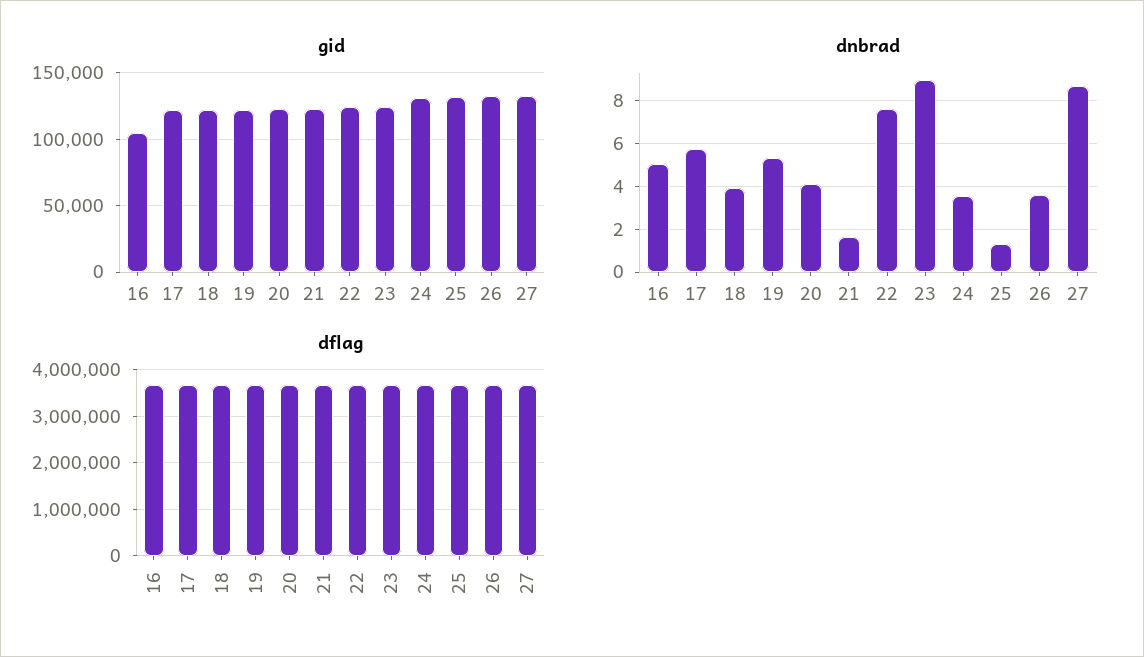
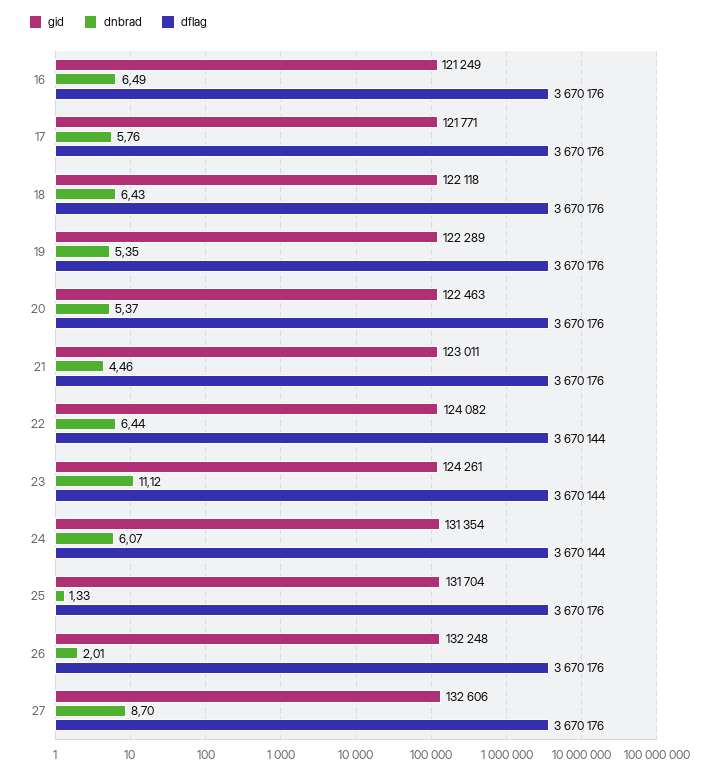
  {
    "gid": {
-     "16": 105000,
+     "16": 121249,
      "17": 121771,
      "18": 122118,
      "19": 122289,
      "20": 122463,
      "21": 123011,
      "22": 124082,
      "23": 124261,
      "24": 131354,
      "25": 131704,
      "26": 132248,
      "27": 132606
    },
    "dnbrad": {
-     "16": 5,
+     "16": 6.49,
      "17": 5.76,
-     "18": 4,
+     "18": 6.43,
      "19": 5.35,
-     "20": 4,
+     "20": 5.37,
-     "21": 1.5,
+     "21": 4.46,
-     "22": 7.5,
+     "22": 6.44,
-     "23": 9,
+     "23": 11.12,
-     "24": 3.5,
+     "24": 6.07,
      "25": 1.33,
-     "26": 3.5,
+     "26": 2.01,
      "27": 8.7
    },
    "dflag": {
      "16": 3670176,
      "17": 3670176,
      "18": 3670176,
      "19": 3670176,
      "20": 3670176,
      "21": 3670176,
      "22": 3670144,
      "23": 3670144,
      "24": 3670144,
      "25": 3670176,
      "26": 3670176,
      "27": 3670176
    }
  }

